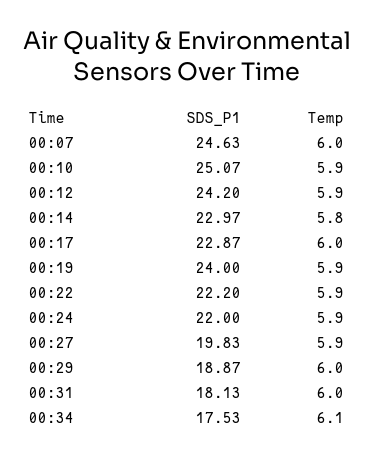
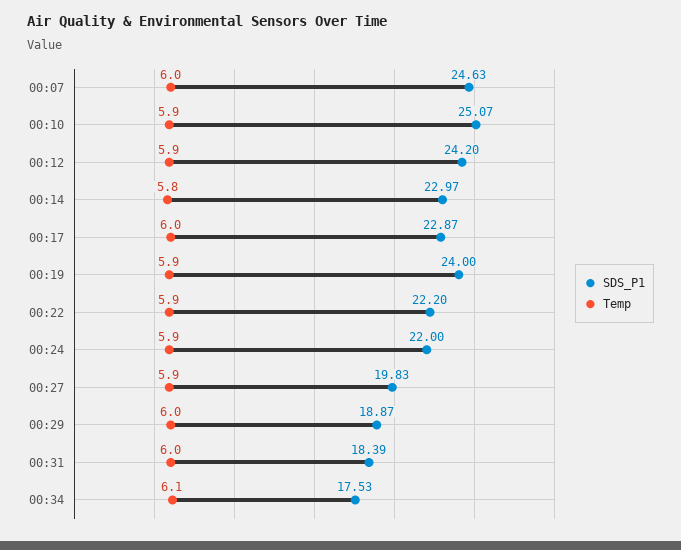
  {
    "SDS_P1": {
      "00:07": 24.63,
      "00:10": 25.07,
      "00:12": 24.2,
      "00:14": 22.97,
      "00:17": 22.87,
      "00:19": 24,
      "00:22": 22.2,
      "00:24": 22,
      "00:27": 19.83,
      "00:29": 18.87,
-     "00:31": 18.13,
+     "00:31": 18.39,
      "00:34": 17.53
    },
    "Temp": {
      "00:07": 6,
      "00:10": 5.9,
      "00:12": 5.9,
      "00:14": 5.8,
      "00:17": 6,
      "00:19": 5.9,
      "00:22": 5.9,
      "00:24": 5.9,
      "00:27": 5.9,
      "00:29": 6,
      "00:31": 6,
      "00:34": 6.1
    }
  }

